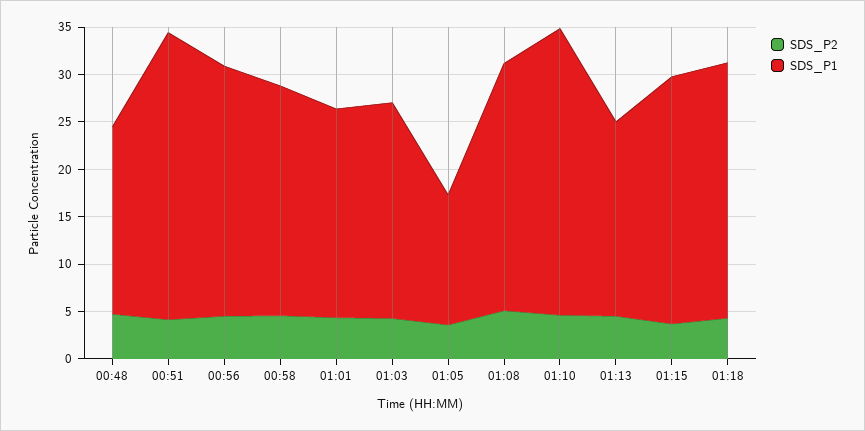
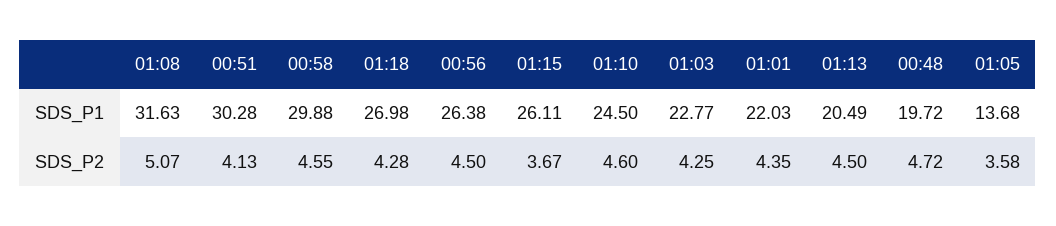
  {
    "SDS_P2": {
      "00:48": 4.72,
      "00:51": 4.13,
      "00:56": 4.5,
      "00:58": 4.55,
      "01:01": 4.35,
      "01:03": 4.25,
      "01:05": 3.58,
      "01:08": 5.07,
      "01:10": 4.6,
      "01:13": 4.5,
      "01:15": 3.67,
      "01:18": 4.28
    },
    "SDS_P1": {
      "00:48": 19.72,
      "00:51": 30.28,
      "00:56": 26.38,
-     "00:58": 24,
+     "00:58": 29.88,
      "01:01": 22.03,
      "01:03": 22.77,
      "01:05": 13.68,
-     "01:08": 26,
+     "01:08": 31.63,
-     "01:10": 30,
+     "01:10": 24.5,
      "01:13": 20.49,
      "01:15": 26.11,
      "01:18": 26.98
    }
  }

